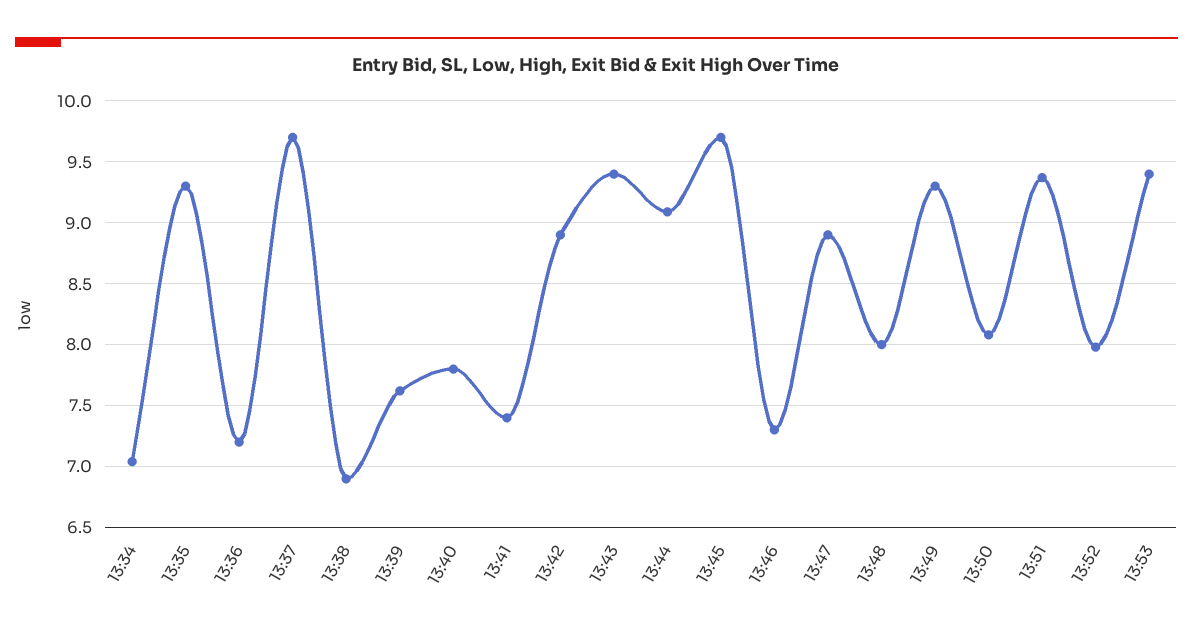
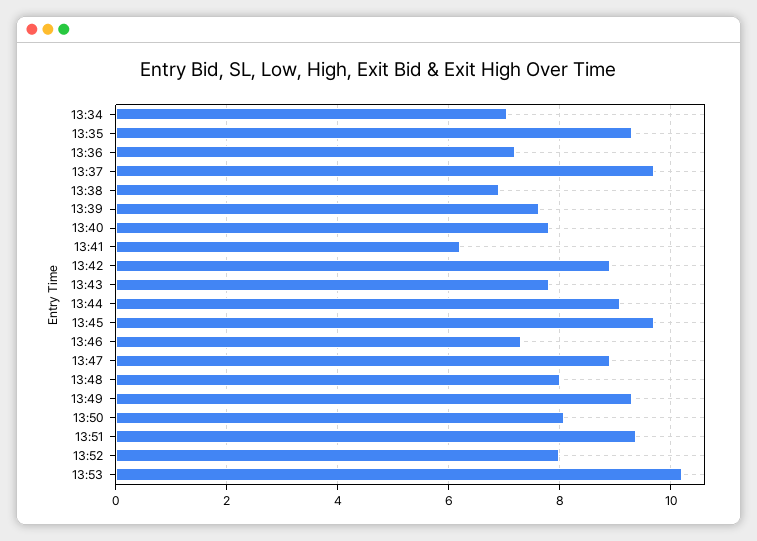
  {
    "13:34": 7.05,
    "13:35": 9.3,
    "13:36": 7.2,
    "13:37": 9.7,
    "13:38": 6.9,
    "13:39": 7.6,
    "13:40": 7.8,
-   "13:41": 7.4,
+   "13:41": 6.2,
    "13:42": 8.9,
-   "13:43": 9.4,
+   "13:43": 7.8,
    "13:44": 9.1,
    "13:45": 9.7,
    "13:46": 7.3,
    "13:47": 8.9,
    "13:48": 8,
    "13:49": 9.3,
    "13:50": 8.1,
    "13:51": 9.35,
    "13:52": 8,
-   "13:53": 9.4
+   "13:53": 10.2
  }

